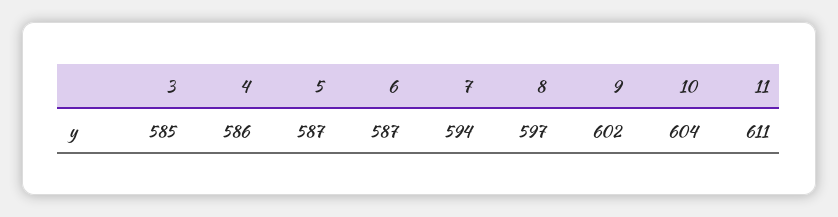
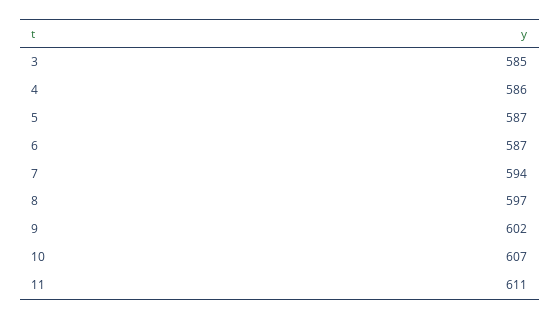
  {
    "3": 585,
    "4": 586,
    "5": 587,
    "6": 587,
    "7": 594,
    "8": 597,
    "9": 602,
-   "10": 604,
+   "10": 607,
    "11": 611
  }

